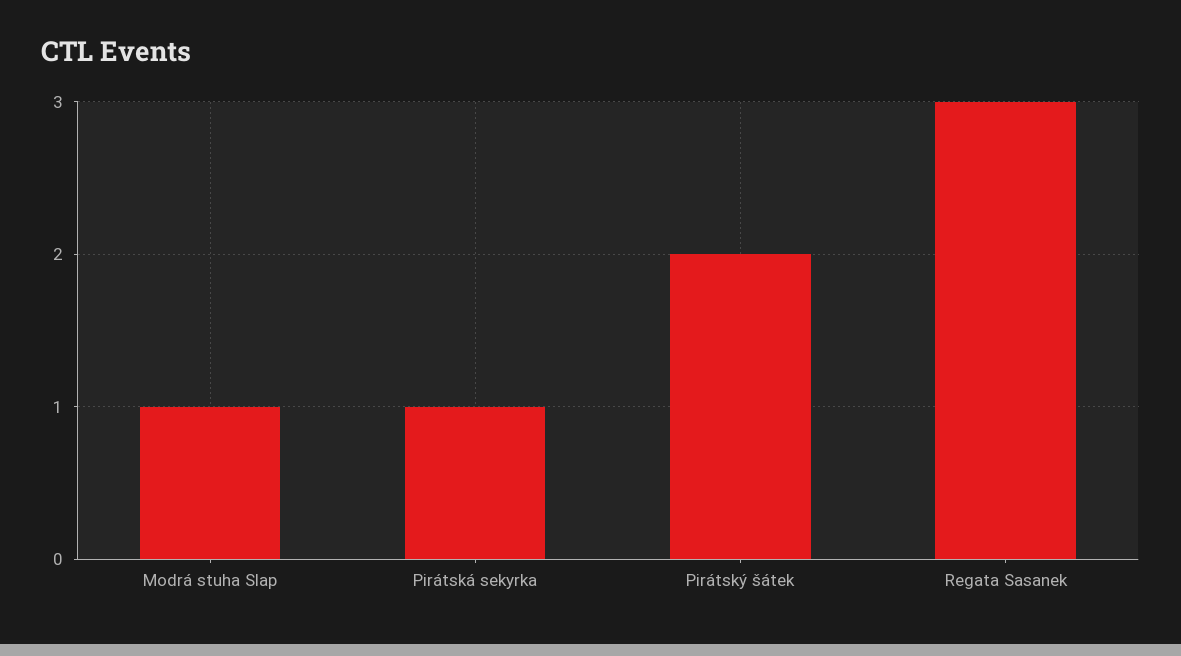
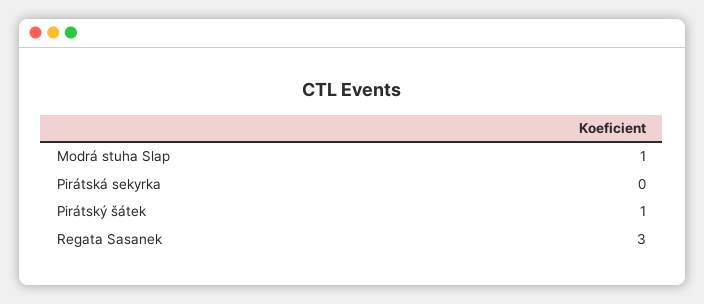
  {
    "Modrá stuha Slap": 1,
-   "Pirátská sekyrka": 1,
+   "Pirátská sekyrka": 0,
-   "Pirátský šátek": 2,
+   "Pirátský šátek": 1,
    "Regata Sasanek": 3
  }

